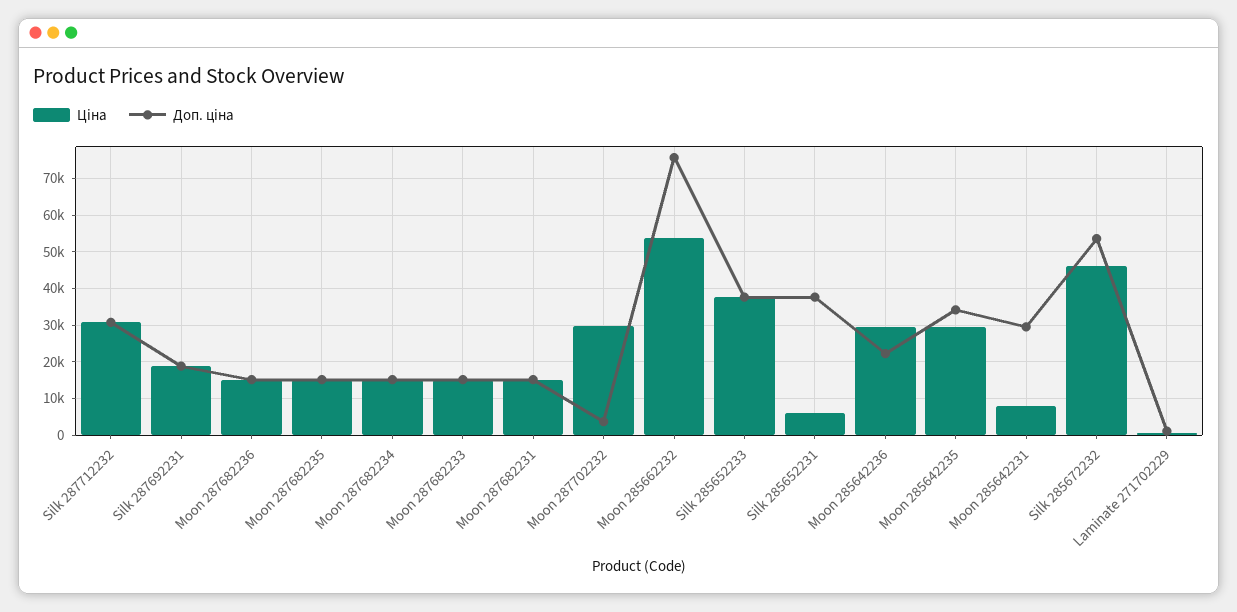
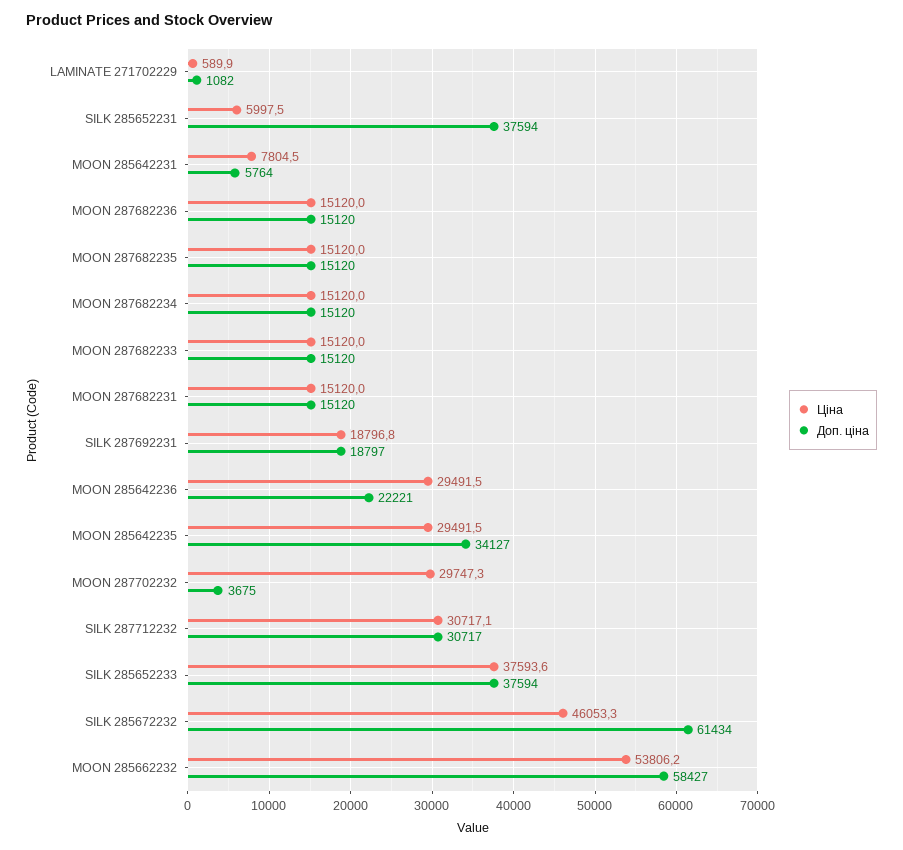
  {
    "Ціна": {
      "Silk 287712232": 30717.1,
      "Silk 287692231": 18796.8,
      "Moon 287682236": 15120,
      "Moon 287682235": 15120,
      "Moon 287682234": 15120,
      "Moon 287682233": 15120,
      "Moon 287682231": 15120,
      "Moon 287702232": 29747.3,
      "Moon 285662232": 53806.2,
      "Silk 285652233": 37593.6,
      "Silk 285652231": 5997.5,
      "Moon 285642236": 29491.5,
      "Moon 285642235": 29491.5,
      "Moon 285642231": 7804.5,
      "Silk 285672232": 46053.3,
      "Laminate 271702229": 589.9
    },
    "Доп. ціна": {
      "Silk 287712232": 30717,
      "Silk 287692231": 18797,
      "Moon 287682236": 15120,
      "Moon 287682235": 15120,
      "Moon 287682234": 15120,
      "Moon 287682233": 15120,
      "Moon 287682231": 15120,
      "Moon 287702232": 3675,
-     "Moon 285662232": 76000,
+     "Moon 285662232": 58427,
      "Silk 285652233": 37594,
      "Silk 285652231": 37594,
      "Moon 285642236": 22221,
      "Moon 285642235": 34127,
-     "Moon 285642231": 30000,
+     "Moon 285642231": 5764,
-     "Silk 285672232": 54000,
+     "Silk 285672232": 61434,
      "Laminate 271702229": 1082
    }
  }

